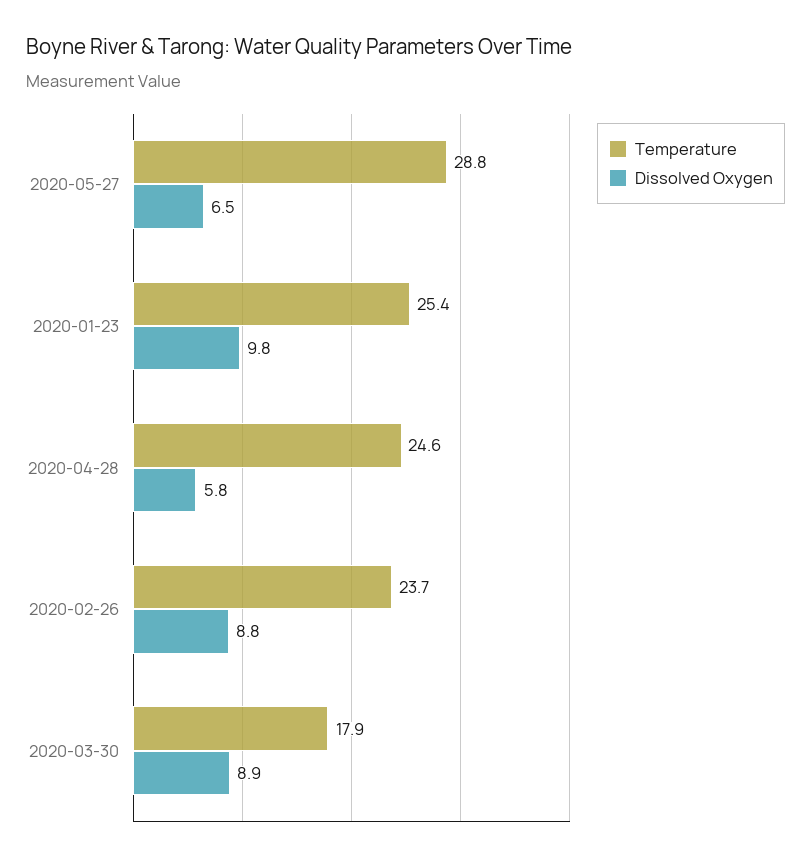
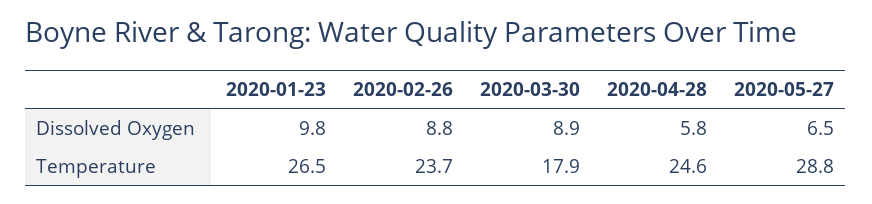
  {
    "Temperature": {
      "2020-05-27": 28.8,
-     "2020-01-23": 25.4,
+     "2020-01-23": 26.5,
      "2020-04-28": 24.6,
      "2020-02-26": 23.7,
      "2020-03-30": 17.9
    },
    "Dissolved Oxygen": {
      "2020-05-27": 6.5,
      "2020-01-23": 9.8,
      "2020-04-28": 5.8,
      "2020-02-26": 8.8,
      "2020-03-30": 8.9
    }
  }

